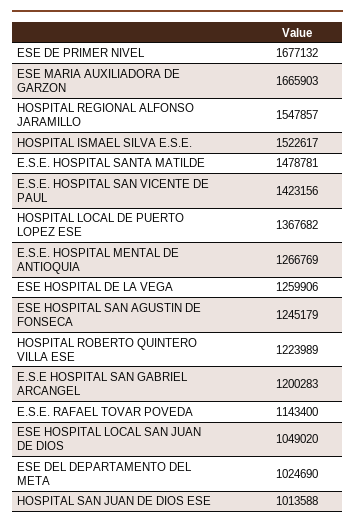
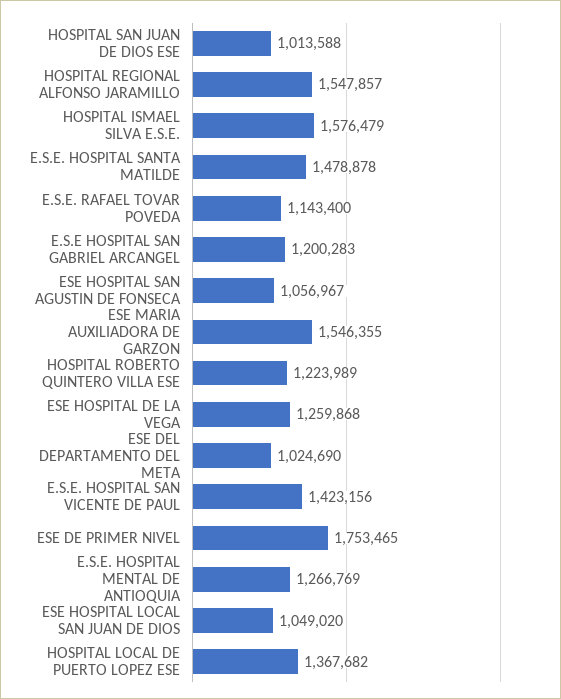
  {
-   "ESE DE PRIMER NIVEL": 1677132,
+   "ESE DE PRIMER NIVEL": 1753465,
-   "ESE MARIA AUXILIADORA DE GARZON": 1665903,
+   "ESE MARIA AUXILIADORA DE GARZON": 1546355,
    "HOSPITAL REGIONAL ALFONSO JARAMILLO": 1547857,
-   "HOSPITAL ISMAEL SILVA E.S.E.": 1522617,
+   "HOSPITAL ISMAEL SILVA E.S.E.": 1576479,
-   "E.S.E. HOSPITAL SANTA MATILDE": 1478781,
+   "E.S.E. HOSPITAL SANTA MATILDE": 1478878,
    "E.S.E. HOSPITAL SAN VICENTE DE PAUL": 1423156,
    "HOSPITAL LOCAL DE PUERTO LOPEZ ESE": 1367682,
    "E.S.E. HOSPITAL MENTAL DE ANTIOQUIA": 1266769,
-   "ESE HOSPITAL DE LA VEGA": 1259906,
+   "ESE HOSPITAL DE LA VEGA": 1259868,
-   "ESE HOSPITAL SAN AGUSTIN DE FONSECA": 1245179,
+   "ESE HOSPITAL SAN AGUSTIN DE FONSECA": 1056967,
    "HOSPITAL ROBERTO QUINTERO VILLA ESE": 1223989,
    "E.S.E HOSPITAL SAN GABRIEL ARCANGEL": 1200283,
    "E.S.E. RAFAEL TOVAR POVEDA": 1143400,
    "ESE HOSPITAL LOCAL SAN JUAN DE DIOS": 1049020,
    "ESE DEL DEPARTAMENTO DEL META": 1024690,
    "HOSPITAL SAN JUAN DE DIOS ESE": 1013588
  }

